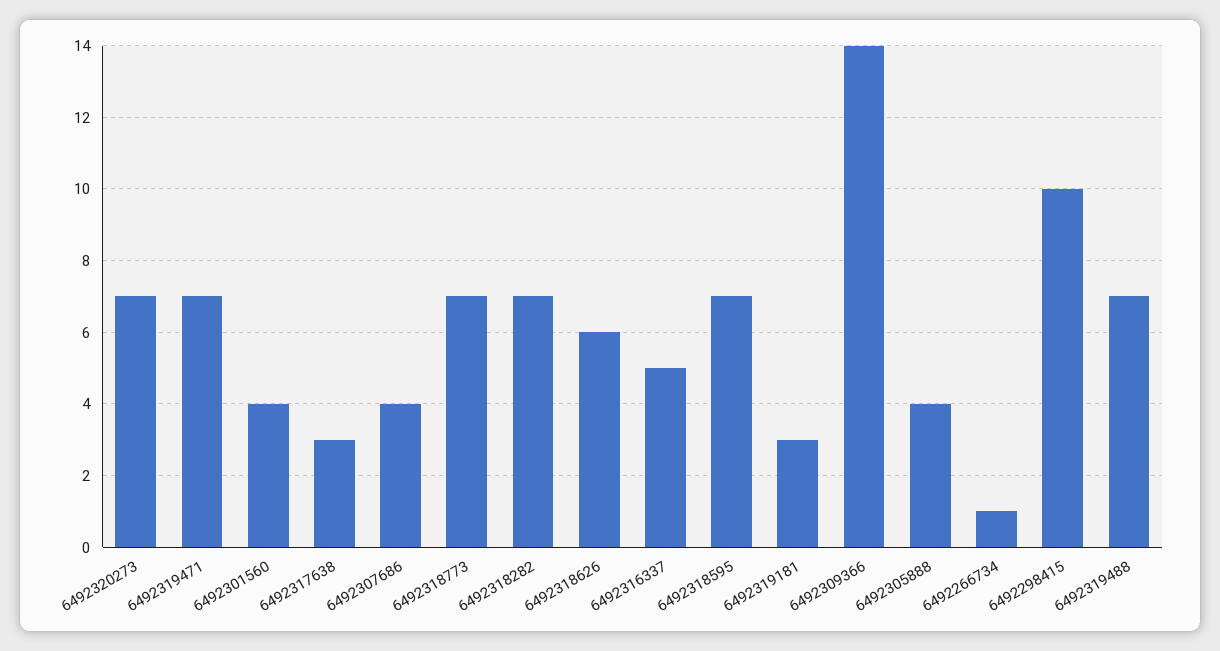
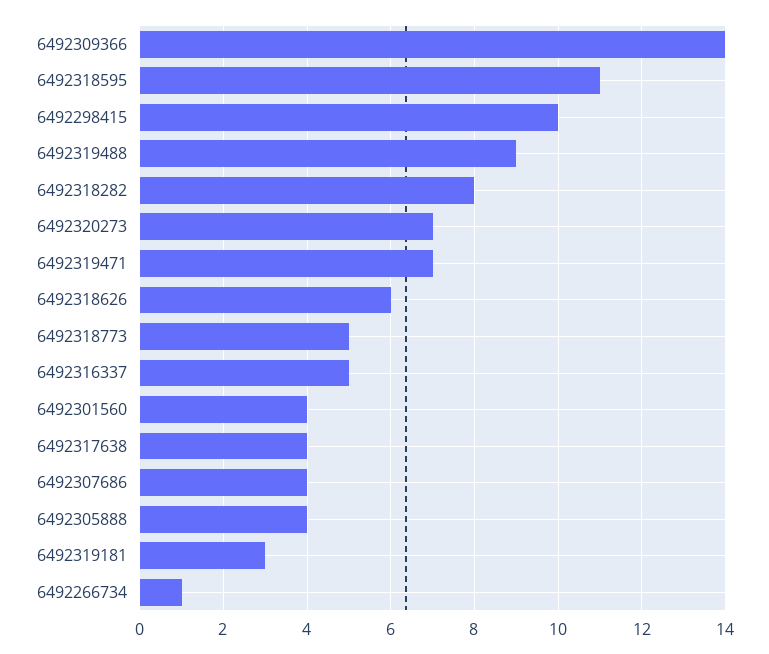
  {
    "6492320273": 7,
    "6492319471": 7,
    "6492301560": 4,
-   "6492317638": 3,
+   "6492317638": 4,
    "6492307686": 4,
-   "6492318773": 7,
+   "6492318773": 5,
-   "6492318282": 7,
+   "6492318282": 8,
    "6492318626": 6,
    "6492316337": 5,
-   "6492318595": 7,
+   "6492318595": 11,
    "6492319181": 3,
    "6492309366": 14,
    "6492305888": 4,
    "6492266734": 1,
    "6492298415": 10,
-   "6492319488": 7
+   "6492319488": 9
  }

